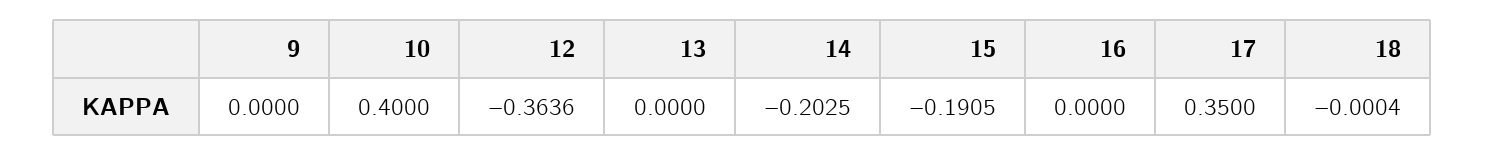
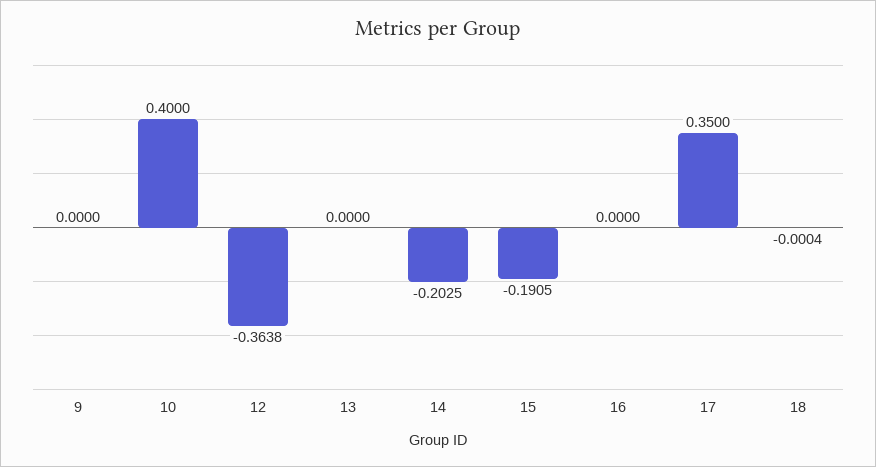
  {
    "9": 0,
    "10": 0.4,
-   "12": -0.3636,
+   "12": -0.3638,
    "13": 0,
    "14": -0.2025,
    "15": -0.1905,
    "16": 0,
    "17": 0.35,
    "18": -0.0004
  }

